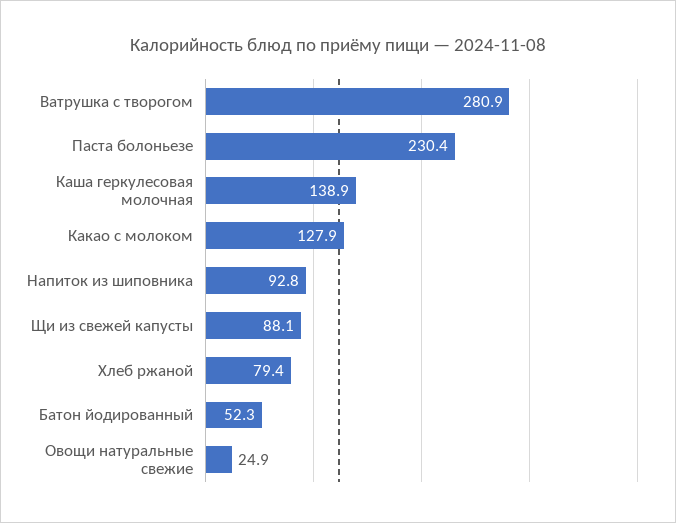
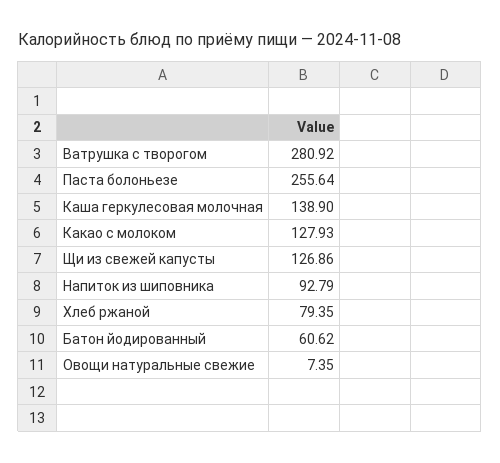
  {
    "Ватрушка с творогом": 280.92,
-   "Паста болоньезе": 230.4,
+   "Паста болоньезе": 255.64,
    "Каша геркулесовая молочная": 138.9,
    "Какао с молоком": 127.93,
    "Напиток из шиповника": 92.79,
-   "Щи из свежей капусты": 88.1,
+   "Щи из свежей капусты": 126.86,
    "Хлеб ржаной": 79.35,
-   "Батон йодированный": 52.3,
+   "Батон йодированный": 60.62,
-   "Овощи натуральные свежие": 24.9
+   "Овощи натуральные свежие": 7.35
  }

